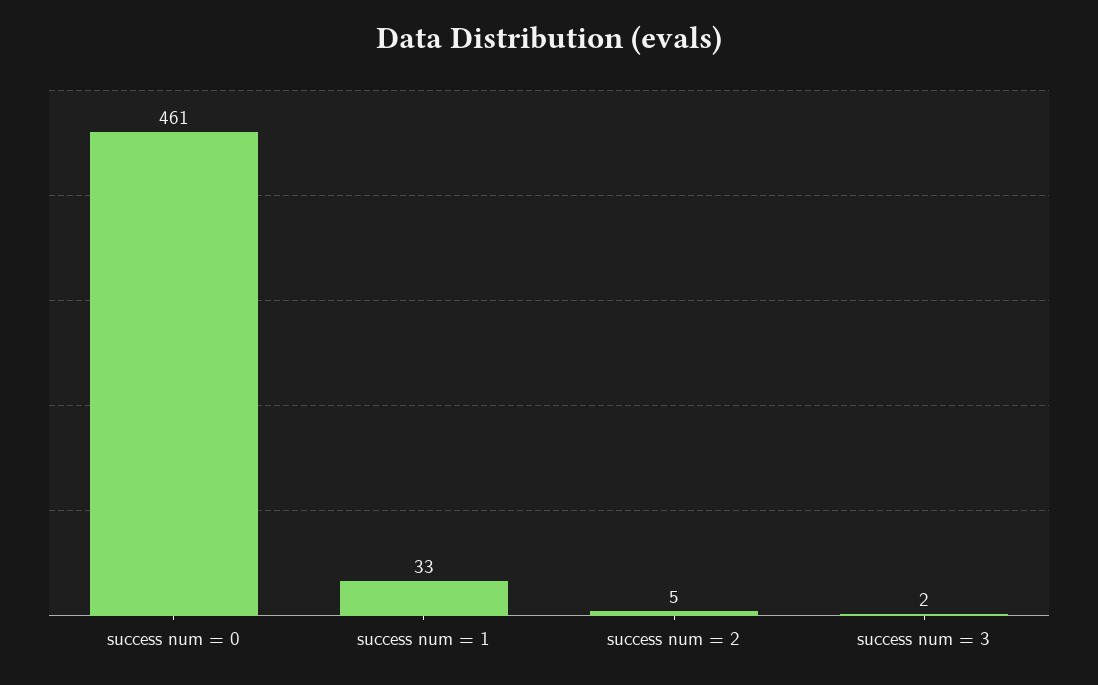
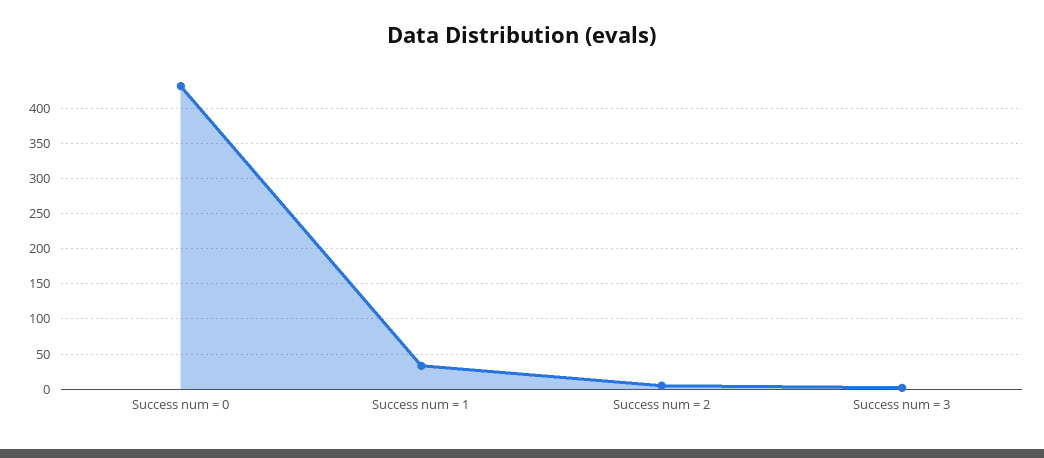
  {
-   "success num = 0": 461,
+   "success num = 0": 430,
    "success num = 1": 33,
    "success num = 2": 5,
    "success num = 3": 2
  }

